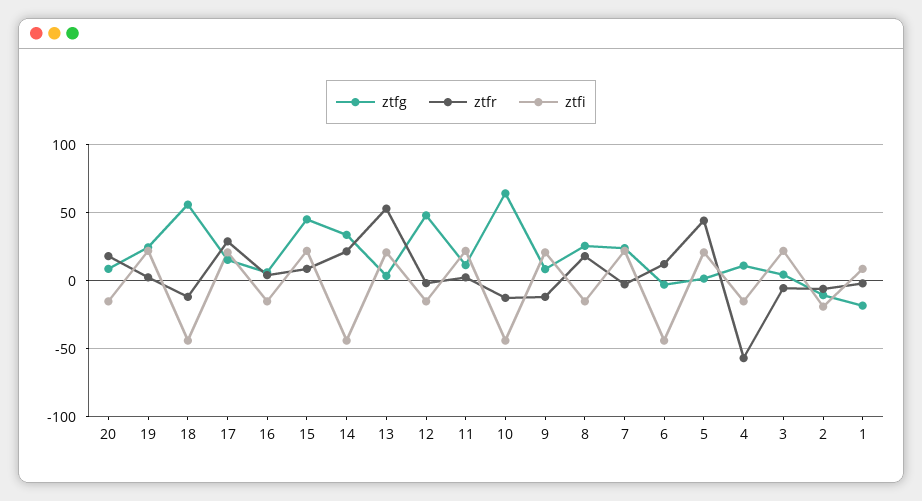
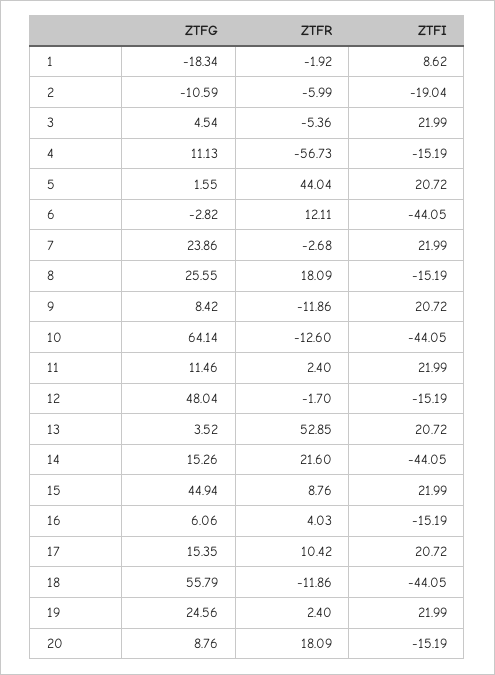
  {
    "ztfg": {
      "20": 8.76,
      "19": 24.56,
      "18": 55.79,
      "17": 15.35,
      "16": 6.06,
      "15": 44.94,
-     "14": 35,
+     "14": 15.26,
      "13": 3.52,
      "12": 48.04,
      "11": 11.46,
      "10": 64.14,
      "9": 8.42,
      "8": 25.55,
      "7": 23.86,
      "6": -2.82,
      "5": 1.55,
      "4": 11.13,
      "3": 4.54,
      "2": -10.59,
      "1": -18.34
    },
    "ztfr": {
      "20": 18.09,
      "19": 2.4,
      "18": -11.86,
-     "17": 30,
+     "17": 10.42,
      "16": 4.03,
      "15": 8.76,
      "14": 21.6,
      "13": 52.85,
      "12": -1.7,
      "11": 2.4,
      "10": -12.6,
      "9": -11.86,
      "8": 18.09,
      "7": -2.68,
      "6": 12.11,
      "5": 44.04,
      "4": -56.73,
      "3": -5.36,
      "2": -5.99,
      "1": -1.92
    },
    "ztfi": {
      "20": -15.19,
      "19": 21.99,
      "18": -44.05,
      "17": 20.72,
      "16": -15.19,
      "15": 21.99,
      "14": -44.05,
      "13": 20.72,
      "12": -15.19,
      "11": 21.99,
      "10": -44.05,
      "9": 20.72,
      "8": -15.19,
      "7": 21.99,
      "6": -44.05,
      "5": 20.72,
      "4": -15.19,
      "3": 21.99,
      "2": -19.04,
      "1": 8.62
    }
  }

